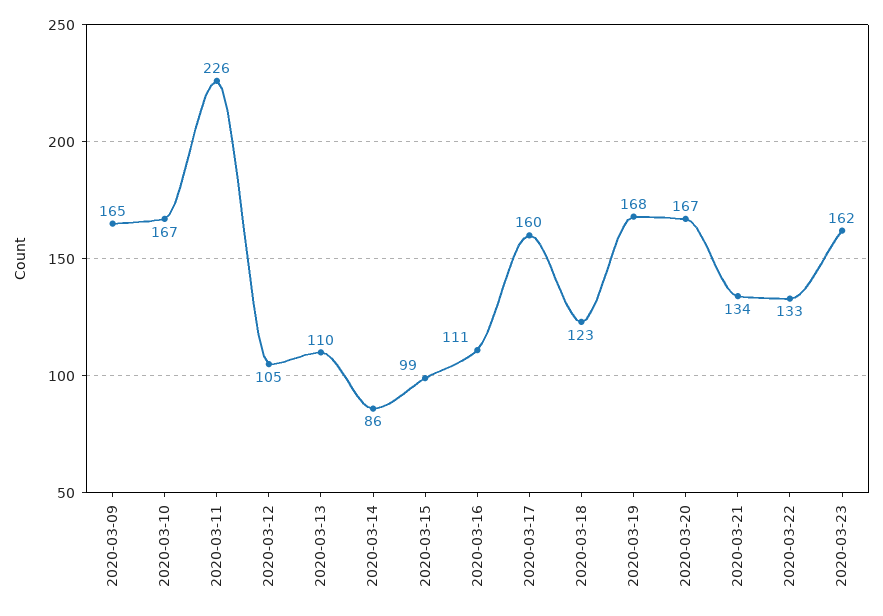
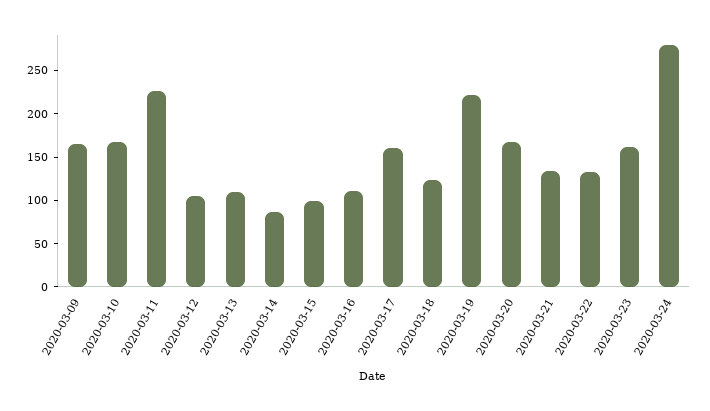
  {
    "2020-03-09": 165,
    "2020-03-10": 167,
    "2020-03-11": 226,
    "2020-03-12": 105,
    "2020-03-13": 110,
    "2020-03-14": 86,
    "2020-03-15": 99,
    "2020-03-16": 111,
    "2020-03-17": 160,
    "2020-03-18": 123,
-   "2020-03-19": 168,
+   "2020-03-19": 220,
    "2020-03-20": 167,
    "2020-03-21": 134,
    "2020-03-22": 133,
-   "2020-03-23": 162
+   "2020-03-23": 162,
+   "2020-03-24": 280
  }

